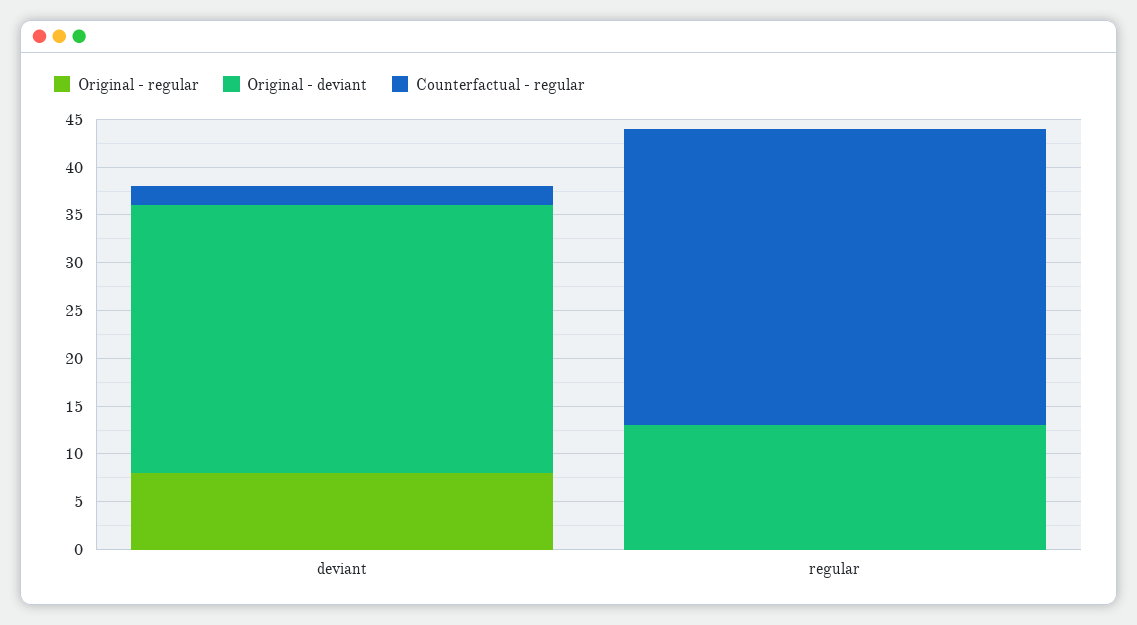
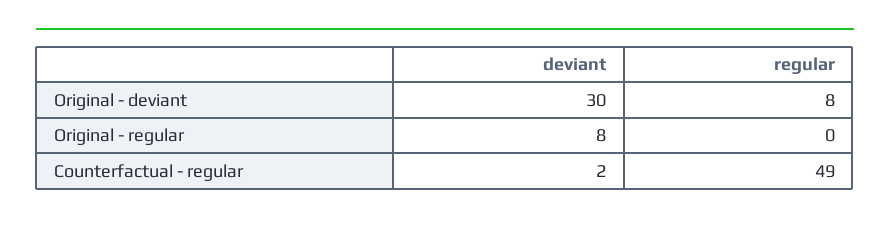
  {
    "Original - regular": {
      "deviant": 8,
      "regular": 0
    },
    "Original - deviant": {
-     "deviant": 28,
+     "deviant": 30,
-     "regular": 13
+     "regular": 8
    },
    "Counterfactual - regular": {
      "deviant": 2,
-     "regular": 31
+     "regular": 49
    }
  }

